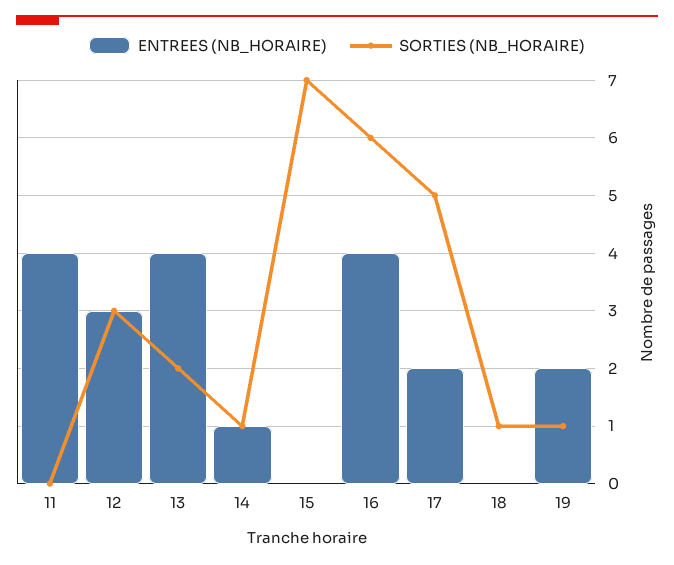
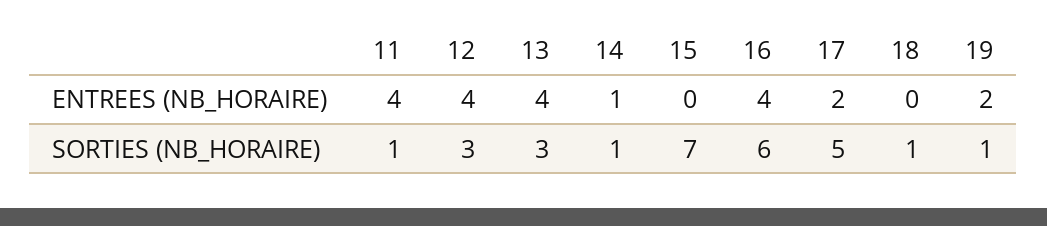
  {
    "ENTREES (NB_HORAIRE)": {
      "11": 4,
-     "12": 3,
+     "12": 4,
      "13": 4,
      "14": 1,
      "15": 0,
      "16": 4,
      "17": 2,
      "18": 0,
      "19": 2
    },
    "SORTIES (NB_HORAIRE)": {
-     "11": 0,
+     "11": 1,
      "12": 3,
-     "13": 2,
+     "13": 3,
      "14": 1,
      "15": 7,
      "16": 6,
      "17": 5,
      "18": 1,
      "19": 1
    }
  }

